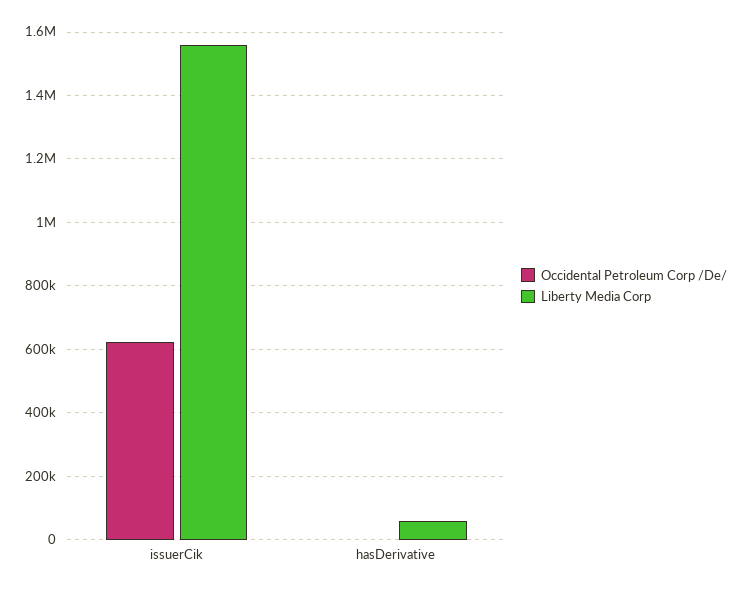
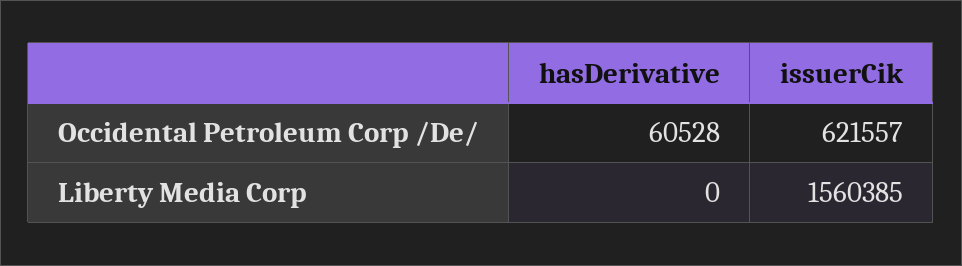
  {
    "Occidental Petroleum Corp /De/": {
      "issuerCik": 621557,
-     "hasDerivative": 0
+     "hasDerivative": 60528
    },
    "Liberty Media Corp": {
      "issuerCik": 1560385,
-     "hasDerivative": 60000
+     "hasDerivative": 0
    }
  }

